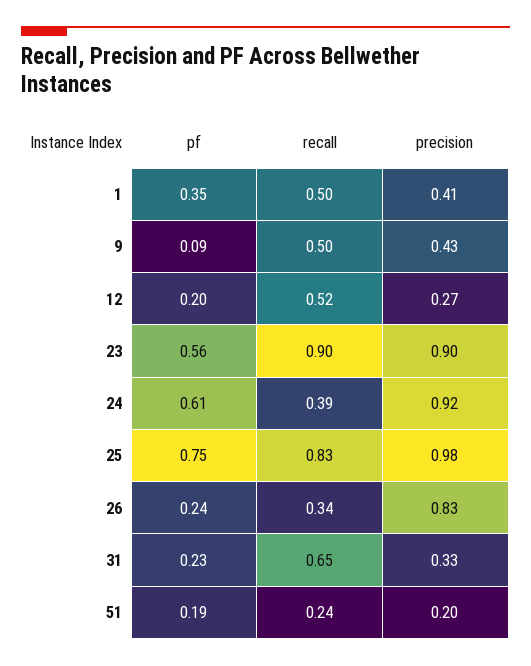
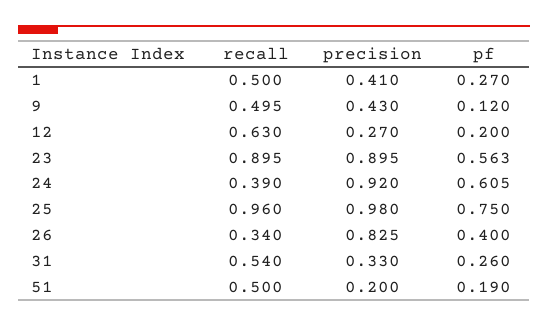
  {
    "pf": {
-     "1": 0.35,
+     "1": 0.27,
-     "9": 0.09,
+     "9": 0.12,
      "12": 0.2,
      "23": 0.563,
      "24": 0.605,
      "25": 0.75,
-     "26": 0.24,
+     "26": 0.4,
-     "31": 0.23,
+     "31": 0.26,
      "51": 0.19
    },
    "recall": {
      "1": 0.5,
      "9": 0.495,
-     "12": 0.52,
+     "12": 0.63,
      "23": 0.895,
      "24": 0.39,
-     "25": 0.83,
+     "25": 0.96,
      "26": 0.34,
-     "31": 0.65,
+     "31": 0.54,
-     "51": 0.24
+     "51": 0.5
    },
    "precision": {
      "1": 0.41,
      "9": 0.43,
      "12": 0.27,
      "23": 0.895,
      "24": 0.92,
      "25": 0.98,
      "26": 0.825,
      "31": 0.33,
      "51": 0.2
    }
  }

